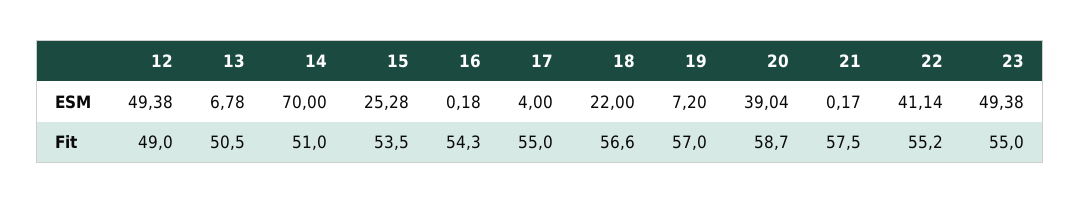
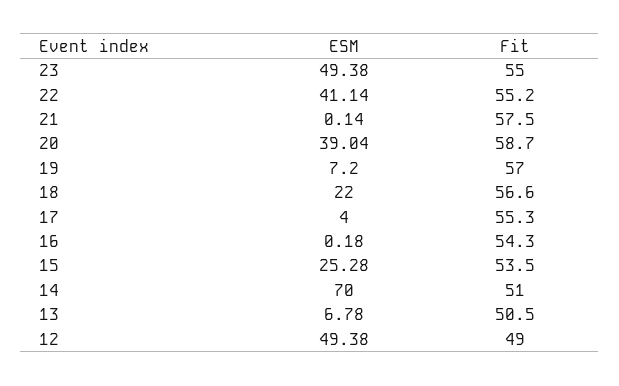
  {
    "12": {
      "ESM": 49.38,
      "Fit": 49
    },
    "13": {
      "ESM": 6.78,
      "Fit": 50.5
    },
    "14": {
      "ESM": 70,
      "Fit": 51
    },
    "15": {
      "ESM": 25.28,
      "Fit": 53.5
    },
    "16": {
      "ESM": 0.18,
      "Fit": 54.3
    },
    "17": {
      "ESM": 4,
-     "Fit": 55
+     "Fit": 55.3
    },
    "18": {
      "ESM": 22,
      "Fit": 56.6
    },
    "19": {
      "ESM": 7.2,
      "Fit": 57
    },
    "20": {
      "ESM": 39.04,
      "Fit": 58.7
    },
    "21": {
-     "ESM": 0.17,
+     "ESM": 0.14,
      "Fit": 57.5
    },
    "22": {
      "ESM": 41.14,
      "Fit": 55.2
    },
    "23": {
      "ESM": 49.38,
      "Fit": 55
    }
  }

